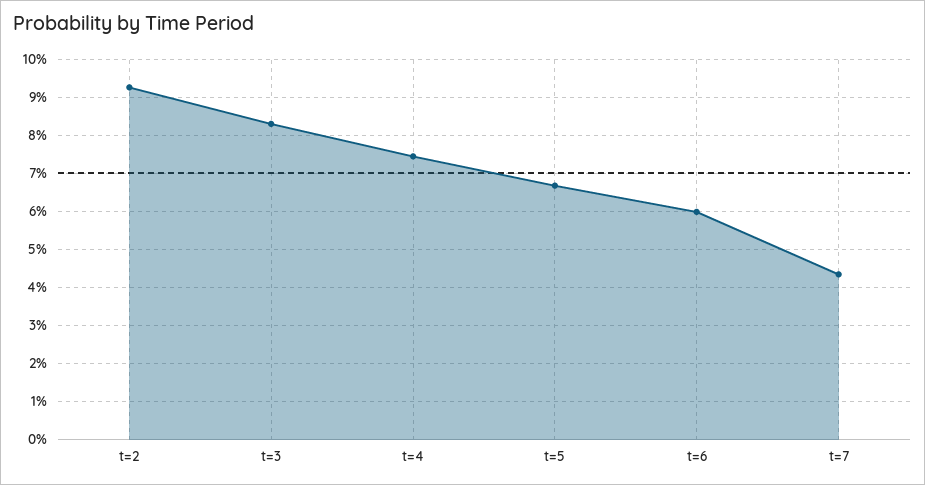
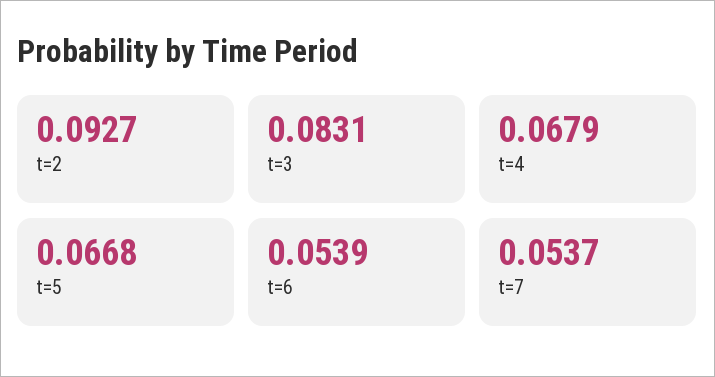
  {
    "t=2": 0.0927,
    "t=3": 0.0831,
-   "t=4": 0.074,
+   "t=4": 0.0679,
    "t=5": 0.0668,
-   "t=6": 0.06,
+   "t=6": 0.0539,
-   "t=7": 0.044
+   "t=7": 0.0537
  }

